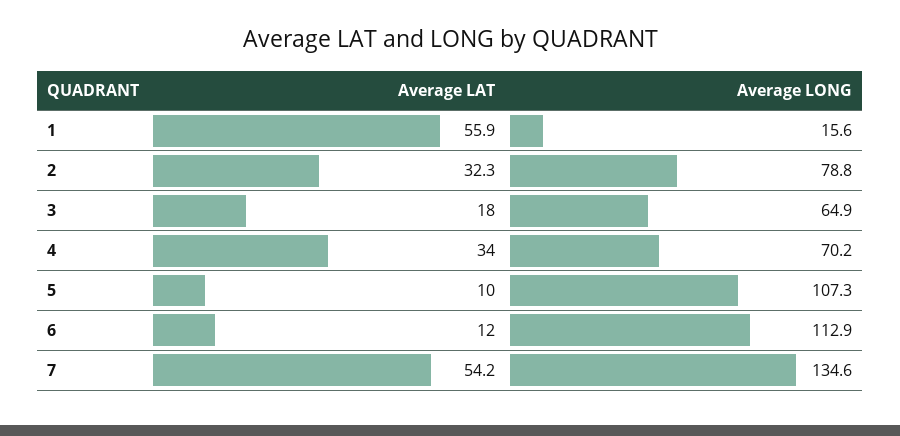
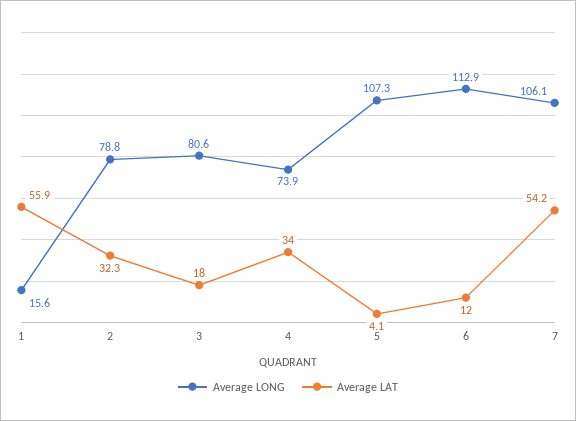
  {
    "Average LAT": {
      "1": 55.9,
      "2": 32.3,
      "3": 18,
      "4": 34,
-     "5": 10,
+     "5": 4.1,
      "6": 12,
      "7": 54.2
    },
    "Average LONG": {
      "1": 15.6,
      "2": 78.8,
-     "3": 64.9,
+     "3": 80.6,
-     "4": 70.2,
+     "4": 73.9,
      "5": 107.3,
      "6": 112.9,
-     "7": 134.6
+     "7": 106.1
    }
  }

